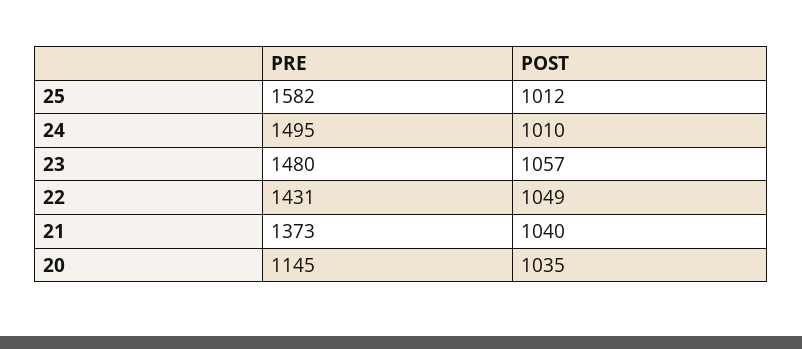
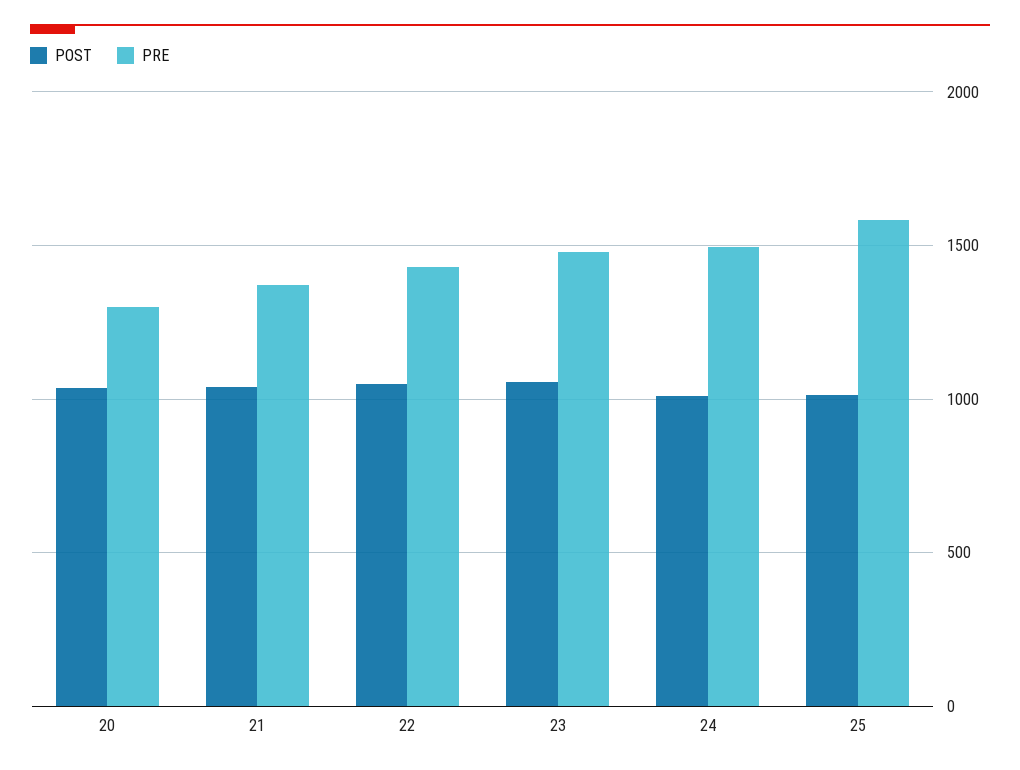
  {
    "PRE": {
      "25": 1582,
      "24": 1495,
      "23": 1480,
      "22": 1431,
      "21": 1373,
-     "20": 1145
+     "20": 1300
    },
    "POST": {
      "25": 1012,
      "24": 1010,
      "23": 1057,
      "22": 1049,
      "21": 1040,
      "20": 1035
    }
  }

